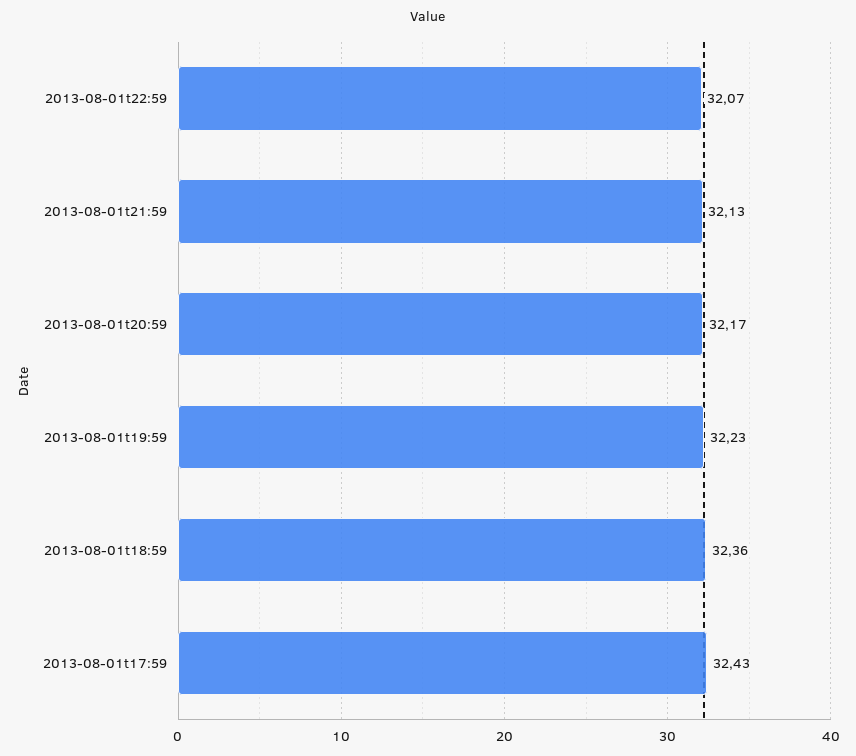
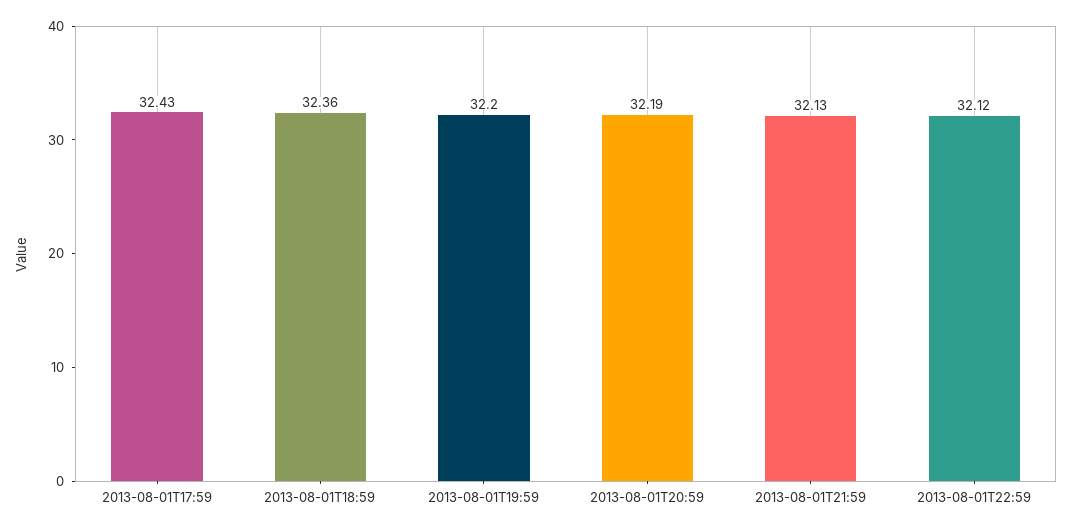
  {
-   "2013-08-01t22:59": 32.07,
+   "2013-08-01t22:59": 32.12,
    "2013-08-01t21:59": 32.13,
-   "2013-08-01t20:59": 32.17,
+   "2013-08-01t20:59": 32.19,
-   "2013-08-01t19:59": 32.23,
+   "2013-08-01t19:59": 32.2,
    "2013-08-01t18:59": 32.36,
    "2013-08-01t17:59": 32.43
  }

